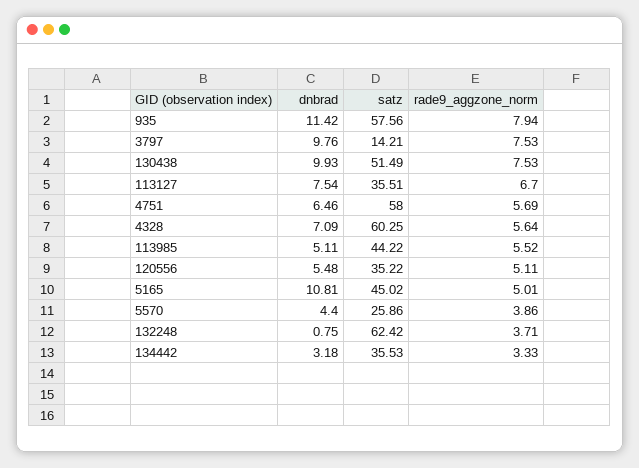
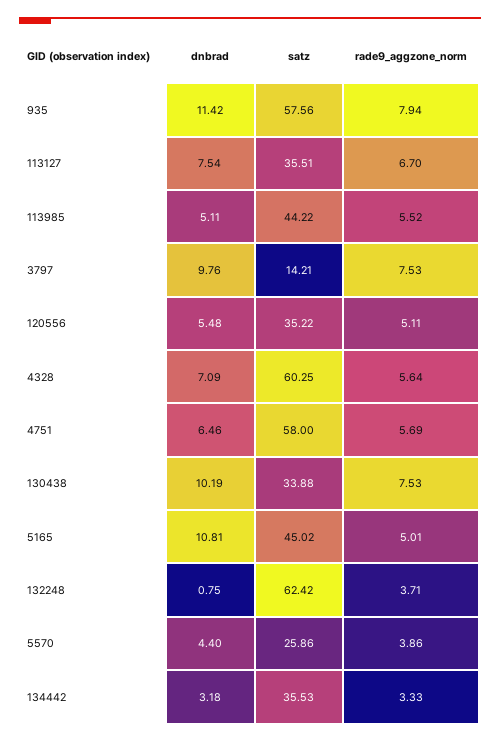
  {
    "dnbrad": {
      "935": 11.42,
      "3797": 9.76,
-     "130438": 9.93,
+     "130438": 10.19,
      "113127": 7.54,
      "4751": 6.46,
      "4328": 7.09,
      "113985": 5.11,
      "120556": 5.48,
      "5165": 10.81,
      "5570": 4.4,
      "132248": 0.75,
      "134442": 3.18
    },
    "satz": {
      "935": 57.56,
      "3797": 14.21,
-     "130438": 51.49,
+     "130438": 33.88,
      "113127": 35.51,
      "4751": 58,
      "4328": 60.25,
      "113985": 44.22,
      "120556": 35.22,
      "5165": 45.02,
      "5570": 25.86,
      "132248": 62.42,
      "134442": 35.53
    },
    "rade9_aggzone_norm": {
      "935": 7.94,
      "3797": 7.53,
      "130438": 7.53,
      "113127": 6.7,
      "4751": 5.69,
      "4328": 5.64,
      "113985": 5.52,
      "120556": 5.11,
      "5165": 5.01,
      "5570": 3.86,
      "132248": 3.71,
      "134442": 3.33
    }
  }

